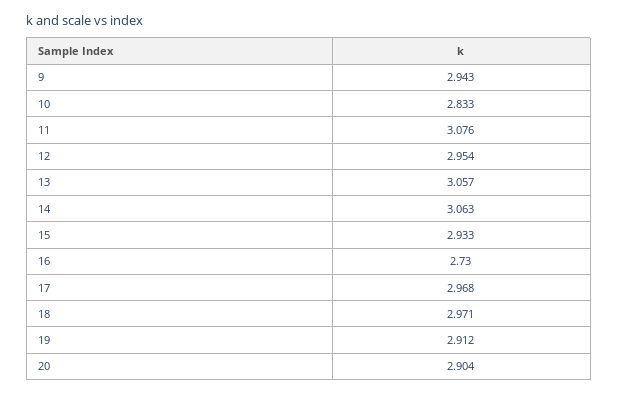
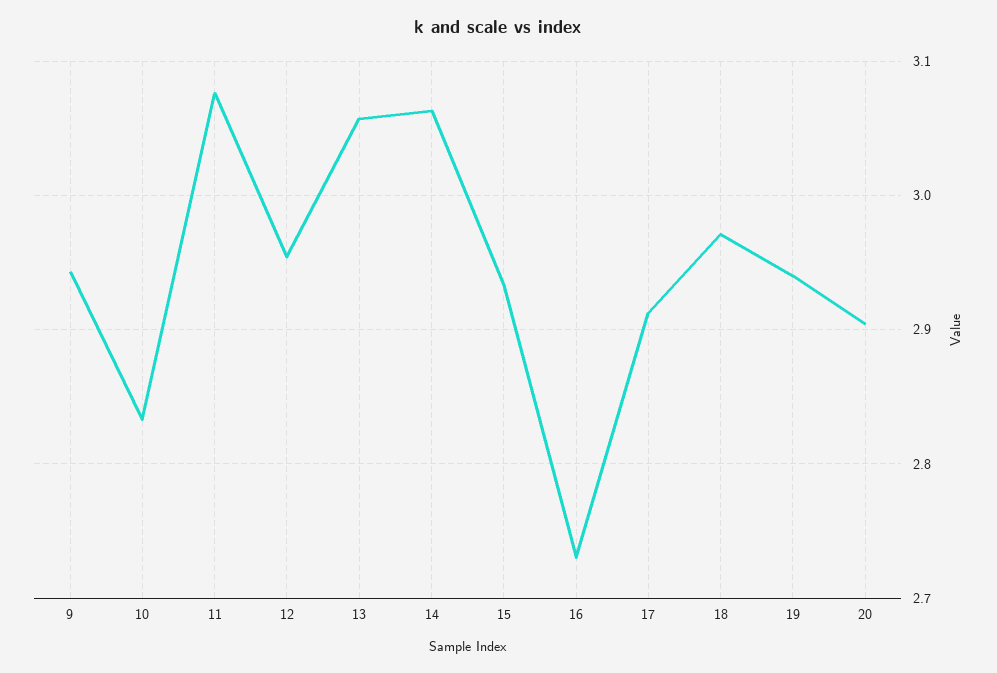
  {
    "9": 2.943,
    "10": 2.833,
    "11": 3.076,
    "12": 2.954,
    "13": 3.057,
    "14": 3.063,
    "15": 2.933,
    "16": 2.73,
-   "17": 2.968,
+   "17": 2.91,
    "18": 2.971,
-   "19": 2.912,
+   "19": 2.94,
    "20": 2.904
  }

